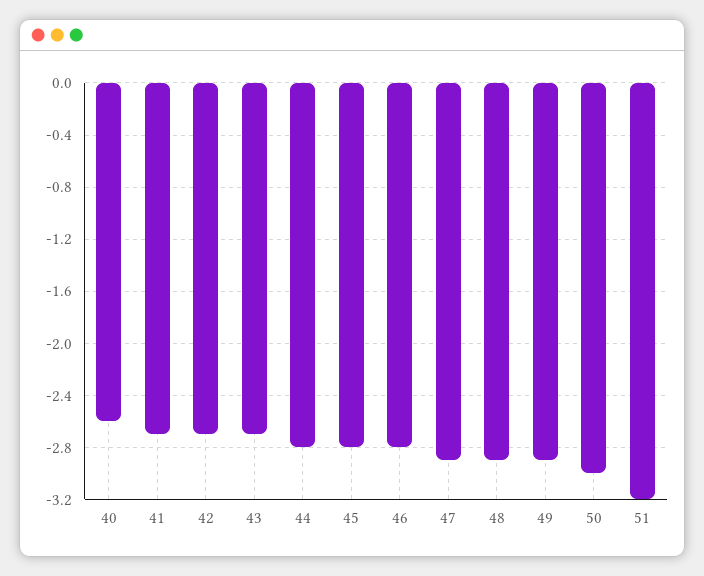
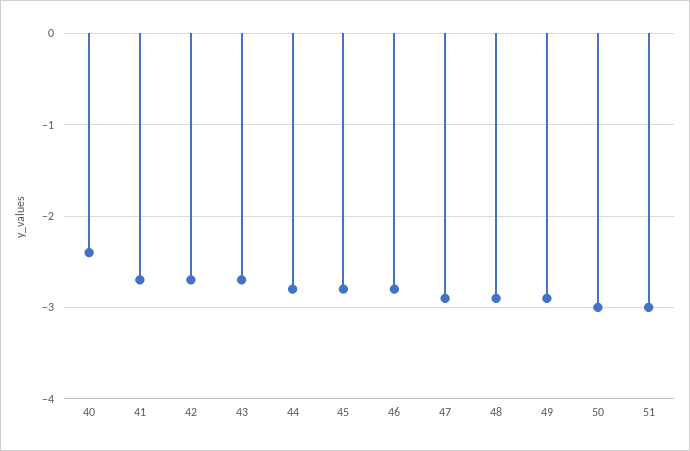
  {
-   "40": -2.6,
+   "40": -2.4,
    "41": -2.7,
    "42": -2.7,
    "43": -2.7,
    "44": -2.8,
    "45": -2.8,
    "46": -2.8,
    "47": -2.9,
    "48": -2.9,
    "49": -2.9,
    "50": -3,
-   "51": -3.2
+   "51": -3
  }

